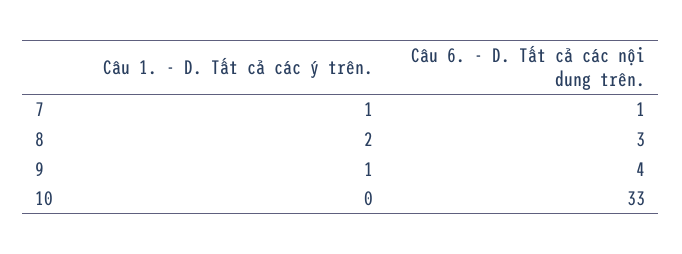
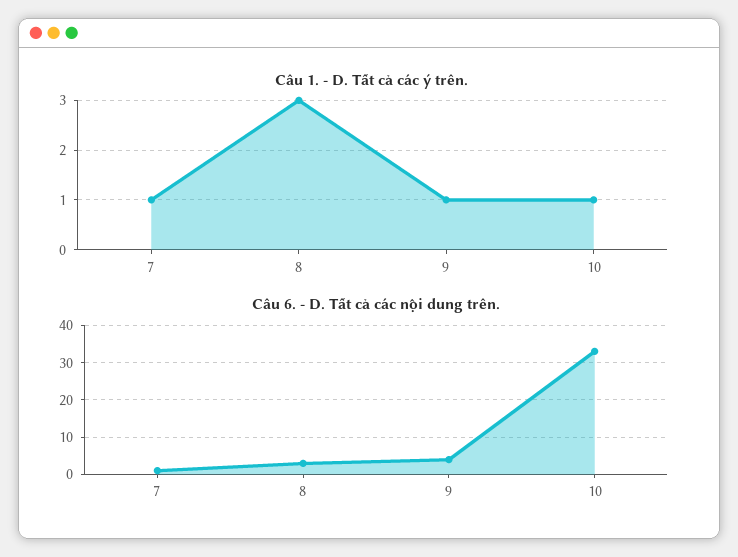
  {
    "Câu 1. - D. Tất cả các ý trên.": {
      "7": 1,
-     "8": 2,
+     "8": 3,
      "9": 1,
-     "10": 0
+     "10": 1
    },
    "Câu 6. - D. Tất cả các nội dung trên.": {
      "7": 1,
      "8": 3,
      "9": 4,
      "10": 33
    }
  }

